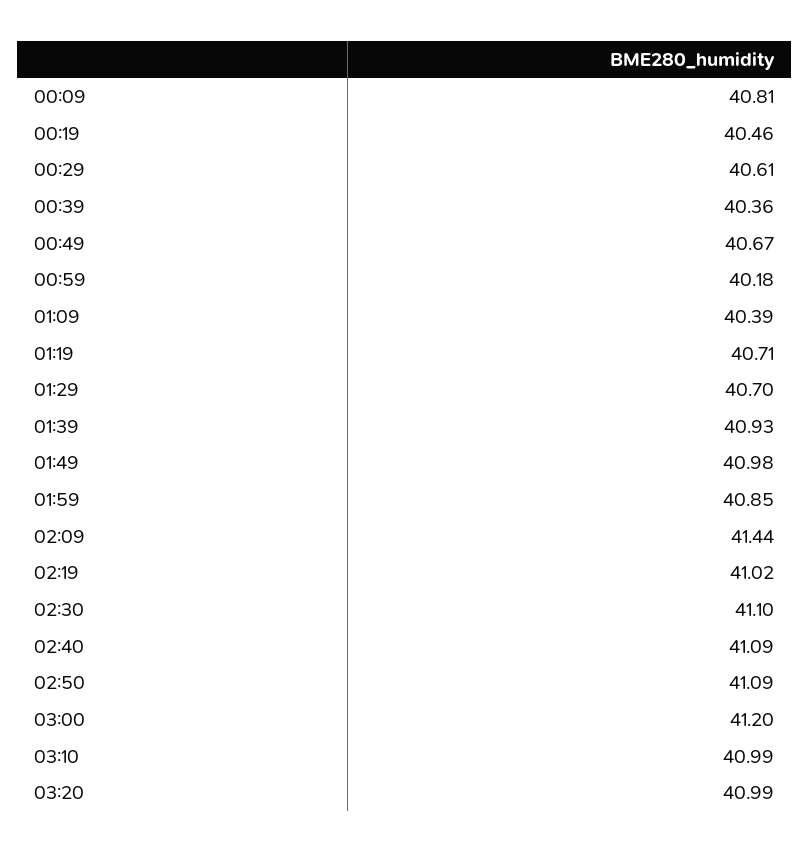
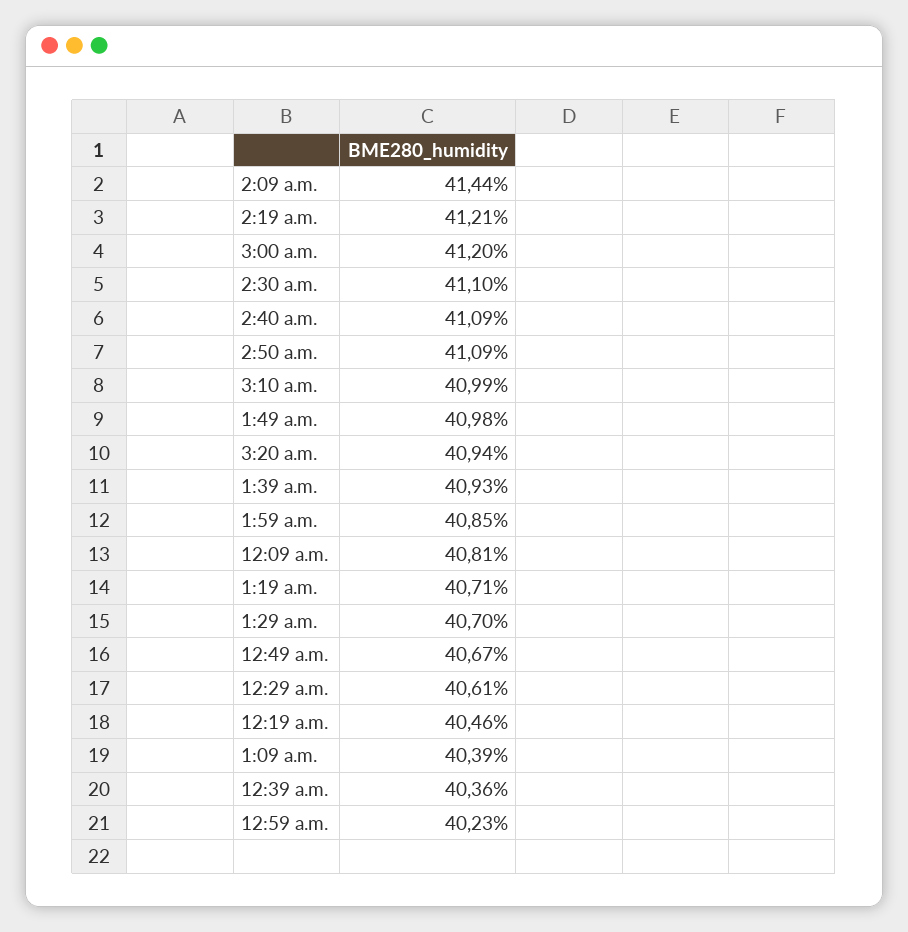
  {
    "00:09": 40.81,
    "00:19": 40.46,
    "00:29": 40.61,
    "00:39": 40.36,
    "00:49": 40.67,
-   "00:59": 40.18,
+   "00:59": 40.23,
    "01:09": 40.39,
    "01:19": 40.71,
    "01:29": 40.7,
    "01:39": 40.93,
    "01:49": 40.98,
    "01:59": 40.85,
    "02:09": 41.44,
-   "02:19": 41.02,
+   "02:19": 41.21,
    "02:30": 41.1,
    "02:40": 41.09,
    "02:50": 41.09,
    "03:00": 41.2,
    "03:10": 40.99,
-   "03:20": 40.99
+   "03:20": 40.94
  }

